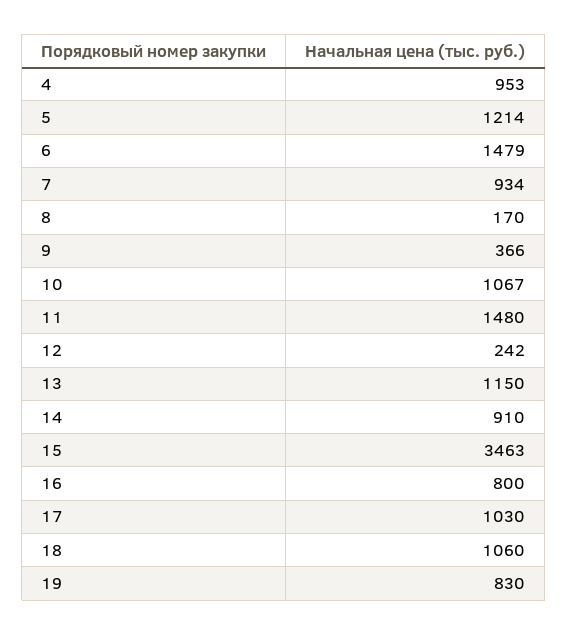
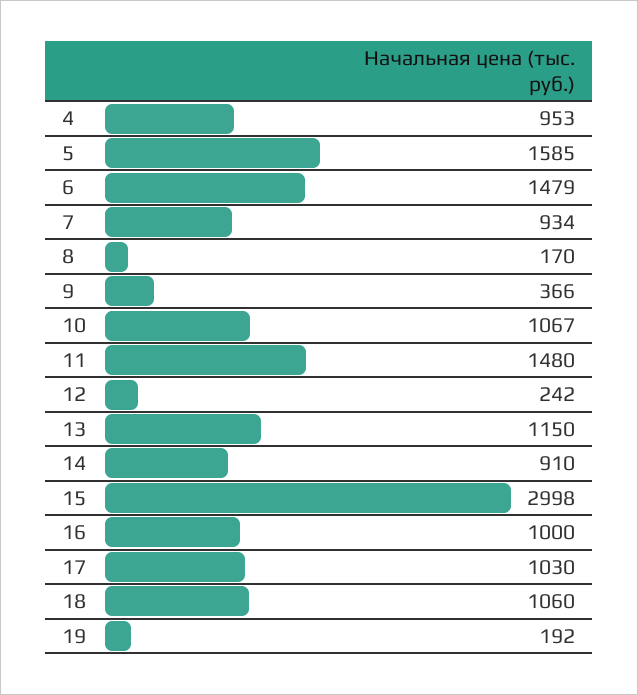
  {
    "4": 953,
-   "5": 1214,
+   "5": 1585,
    "6": 1479,
    "7": 934,
    "8": 170,
    "9": 366,
    "10": 1067,
    "11": 1480,
    "12": 242,
    "13": 1150,
    "14": 910,
-   "15": 3463,
+   "15": 2998,
-   "16": 800,
+   "16": 1000,
    "17": 1030,
    "18": 1060,
-   "19": 830
+   "19": 192
  }

